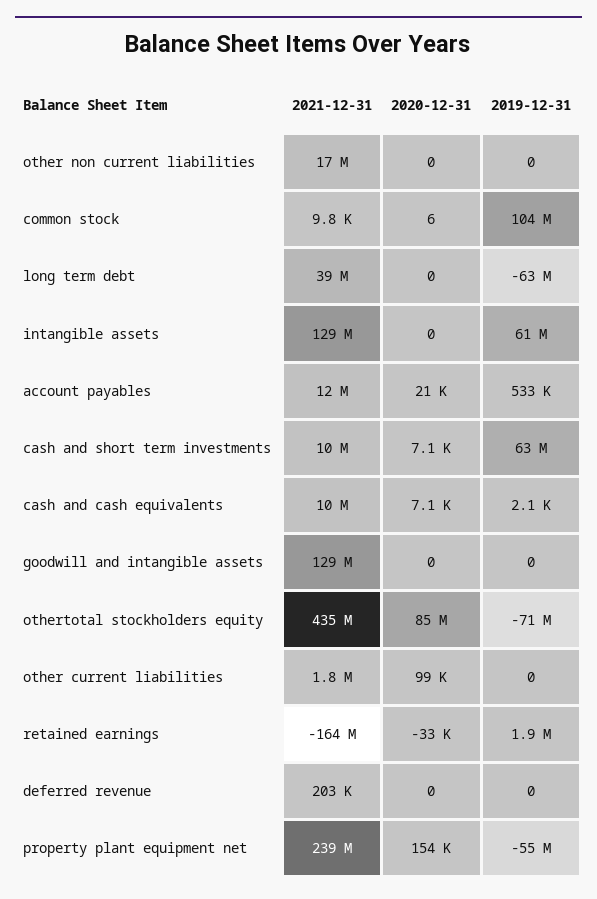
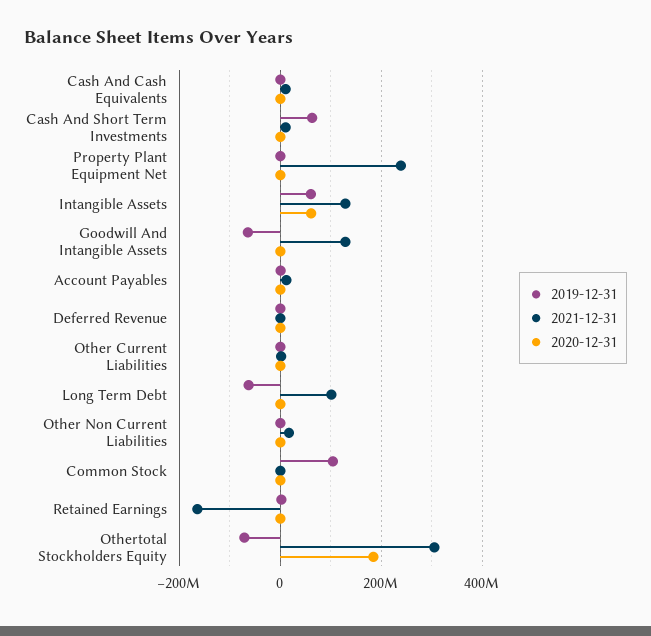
  {
    "2021-12-31": {
      "other non current liabilities": 17000000,
      "common stock": 9800,
-     "long term debt": 39000000,
+     "long term debt": 100000000,
      "intangible assets": 129000000,
      "account payables": 12000000,
      "cash and short term investments": 10000000,
      "cash and cash equivalents": 10000000,
      "goodwill and intangible assets": 129000000,
-     "othertotal stockholders equity": 435000000,
+     "othertotal stockholders equity": 300000000,
      "other current liabilities": 1800000,
      "retained earnings": -164000000,
      "deferred revenue": 203000,
      "property plant equipment net": 239000000
    },
    "2020-12-31": {
      "other non current liabilities": 0,
      "common stock": 6,
      "long term debt": 0,
-     "intangible assets": 0,
+     "intangible assets": 60000000,
      "account payables": 21000,
      "cash and short term investments": 7100,
      "cash and cash equivalents": 7100,
      "goodwill and intangible assets": 0,
-     "othertotal stockholders equity": 85000000,
+     "othertotal stockholders equity": 180000000,
      "other current liabilities": 99000,
      "retained earnings": -33000,
      "deferred revenue": 0,
      "property plant equipment net": 154000
    },
    "2019-12-31": {
      "other non current liabilities": 0,
      "common stock": 104000000,
      "long term debt": -63000000,
      "intangible assets": 61000000,
      "account payables": 533000,
      "cash and short term investments": 63000000,
      "cash and cash equivalents": 2100,
-     "goodwill and intangible assets": 0,
+     "goodwill and intangible assets": -60000000,
      "othertotal stockholders equity": -71000000,
      "other current liabilities": 0,
      "retained earnings": 1900000,
      "deferred revenue": 0,
-     "property plant equipment net": -55000000
+     "property plant equipment net": 0
    }
  }

